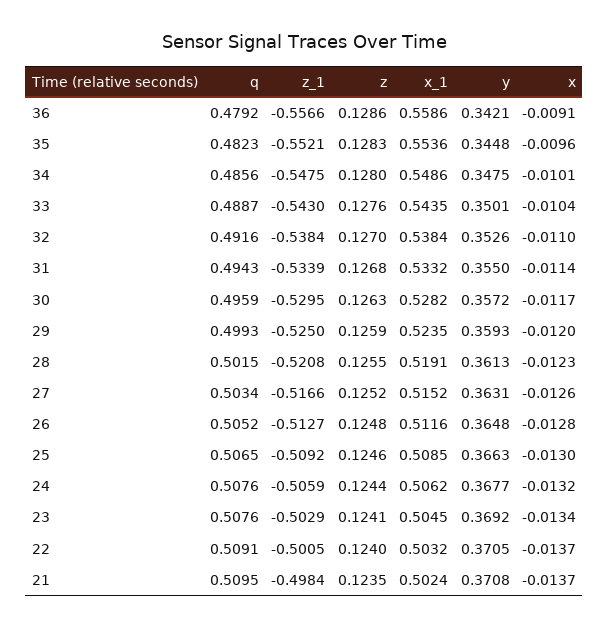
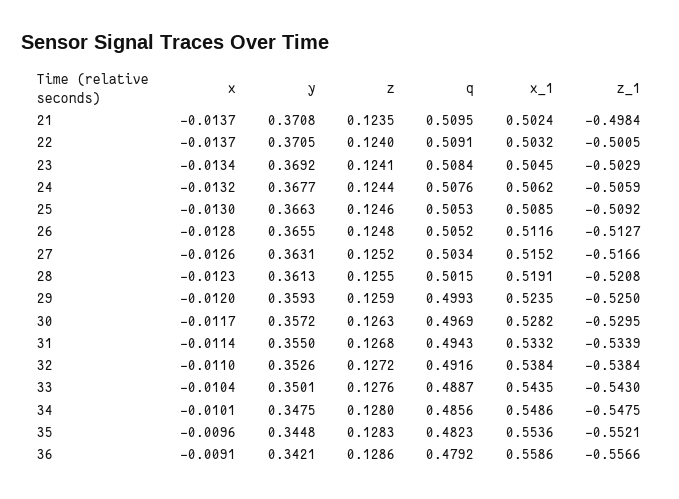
  {
    "q": {
      "36": 0.4792,
      "35": 0.4823,
      "34": 0.4856,
      "33": 0.4887,
      "32": 0.4916,
      "31": 0.4943,
-     "30": 0.4959,
+     "30": 0.4969,
      "29": 0.4993,
      "28": 0.5015,
      "27": 0.5034,
      "26": 0.5052,
-     "25": 0.5065,
+     "25": 0.5053,
      "24": 0.5076,
-     "23": 0.5076,
+     "23": 0.5084,
      "22": 0.5091,
      "21": 0.5095
    },
    "z_1": {
      "36": -0.5566,
      "35": -0.5521,
      "34": -0.5475,
      "33": -0.543,
      "32": -0.5384,
      "31": -0.5339,
      "30": -0.5295,
      "29": -0.525,
      "28": -0.5208,
      "27": -0.5166,
      "26": -0.5127,
      "25": -0.5092,
      "24": -0.5059,
      "23": -0.5029,
      "22": -0.5005,
      "21": -0.4984
    },
    "z": {
      "36": 0.1286,
      "35": 0.1283,
      "34": 0.128,
      "33": 0.1276,
-     "32": 0.127,
+     "32": 0.1272,
      "31": 0.1268,
      "30": 0.1263,
      "29": 0.1259,
      "28": 0.1255,
      "27": 0.1252,
      "26": 0.1248,
      "25": 0.1246,
      "24": 0.1244,
      "23": 0.1241,
      "22": 0.124,
      "21": 0.1235
    },
    "x_1": {
      "36": 0.5586,
      "35": 0.5536,
      "34": 0.5486,
      "33": 0.5435,
      "32": 0.5384,
      "31": 0.5332,
      "30": 0.5282,
      "29": 0.5235,
      "28": 0.5191,
      "27": 0.5152,
      "26": 0.5116,
      "25": 0.5085,
      "24": 0.5062,
      "23": 0.5045,
      "22": 0.5032,
      "21": 0.5024
    },
    "y": {
      "36": 0.3421,
      "35": 0.3448,
      "34": 0.3475,
      "33": 0.3501,
      "32": 0.3526,
      "31": 0.355,
      "30": 0.3572,
      "29": 0.3593,
      "28": 0.3613,
      "27": 0.3631,
-     "26": 0.3648,
+     "26": 0.3655,
      "25": 0.3663,
      "24": 0.3677,
      "23": 0.3692,
      "22": 0.3705,
      "21": 0.3708
    },
    "x": {
      "36": -0.0091,
      "35": -0.0096,
      "34": -0.0101,
      "33": -0.0104,
      "32": -0.011,
      "31": -0.0114,
      "30": -0.0117,
      "29": -0.012,
      "28": -0.0123,
      "27": -0.0126,
      "26": -0.0128,
      "25": -0.013,
      "24": -0.0132,
      "23": -0.0134,
      "22": -0.0137,
      "21": -0.0137
    }
  }

